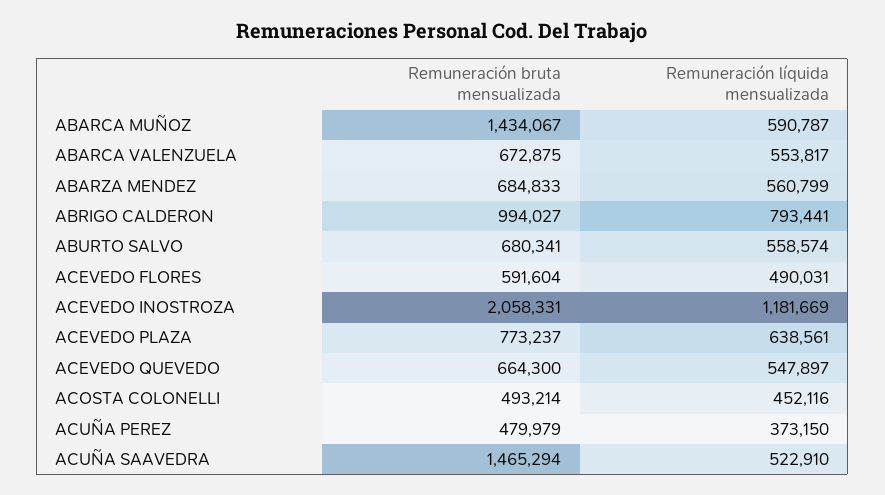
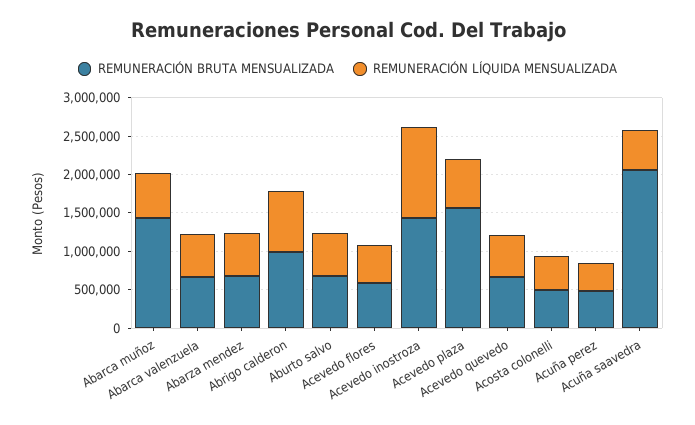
  {
    "Remuneración bruta mensualizada": {
      "ABARCA MUÑOZ": 1434067,
      "ABARCA VALENZUELA": 672875,
      "ABARZA MENDEZ": 684833,
      "ABRIGO CALDERON": 994027,
      "ABURTO SALVO": 680341,
      "ACEVEDO FLORES": 591604,
-     "ACEVEDO INOSTROZA": 2058331,
+     "ACEVEDO INOSTROZA": 1500000,
-     "ACEVEDO PLAZA": 773237,
+     "ACEVEDO PLAZA": 1500000,
      "ACEVEDO QUEVEDO": 664300,
      "ACOSTA COLONELLI": 493214,
      "ACUÑA PEREZ": 479979,
-     "ACUÑA SAAVEDRA": 1465294
+     "ACUÑA SAAVEDRA": 2000000
    },
    "Remuneración líquida mensualizada": {
      "ABARCA MUÑOZ": 590787,
      "ABARCA VALENZUELA": 553817,
      "ABARZA MENDEZ": 560799,
      "ABRIGO CALDERON": 793441,
      "ABURTO SALVO": 558574,
      "ACEVEDO FLORES": 490031,
      "ACEVEDO INOSTROZA": 1181669,
      "ACEVEDO PLAZA": 638561,
      "ACEVEDO QUEVEDO": 547897,
      "ACOSTA COLONELLI": 452116,
      "ACUÑA PEREZ": 373150,
      "ACUÑA SAAVEDRA": 522910
    }
  }

